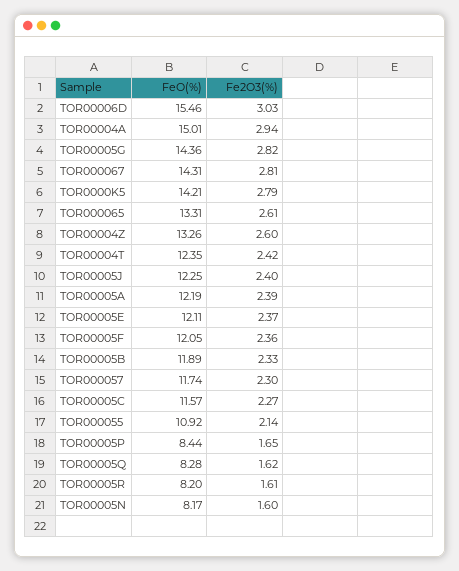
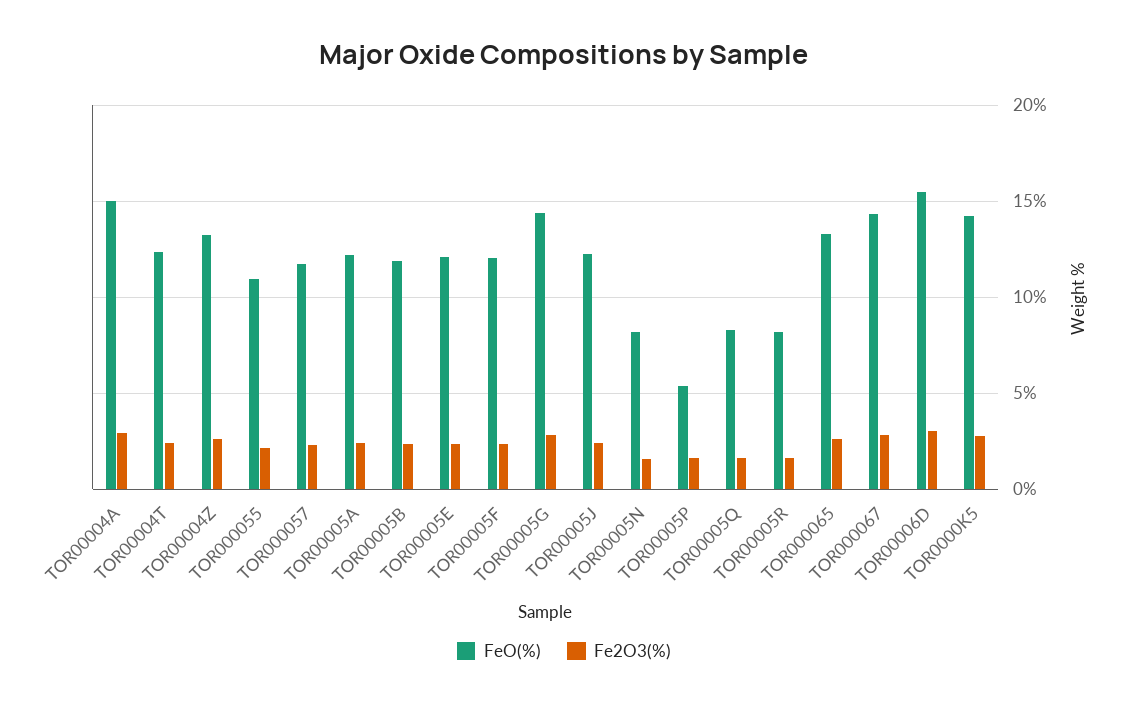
  {
    "FeO(%)": {
      "TOR00006D": 15.46,
      "TOR00004A": 15.01,
      "TOR00005G": 14.36,
      "TOR000067": 14.31,
      "TOR0000K5": 14.21,
      "TOR000065": 13.31,
      "TOR00004Z": 13.26,
      "TOR00004T": 12.35,
      "TOR00005J": 12.25,
      "TOR00005A": 12.19,
      "TOR00005E": 12.11,
      "TOR00005F": 12.05,
      "TOR00005B": 11.89,
      "TOR000057": 11.74,
-     "TOR00005C": 11.57,
      "TOR000055": 10.92,
-     "TOR00005P": 8.44,
+     "TOR00005P": 5.5,
      "TOR00005Q": 8.28,
      "TOR00005R": 8.2,
      "TOR00005N": 8.17
    },
    "Fe2O3(%)": {
      "TOR00006D": 3.03,
      "TOR00004A": 2.94,
      "TOR00005G": 2.82,
      "TOR000067": 2.81,
      "TOR0000K5": 2.79,
      "TOR000065": 2.61,
      "TOR00004Z": 2.6,
      "TOR00004T": 2.42,
      "TOR00005J": 2.4,
      "TOR00005A": 2.39,
      "TOR00005E": 2.37,
      "TOR00005F": 2.36,
      "TOR00005B": 2.33,
      "TOR000057": 2.3,
-     "TOR00005C": 2.27,
      "TOR000055": 2.14,
      "TOR00005P": 1.65,
      "TOR00005Q": 1.62,
      "TOR00005R": 1.61,
      "TOR00005N": 1.6
    }
  }

